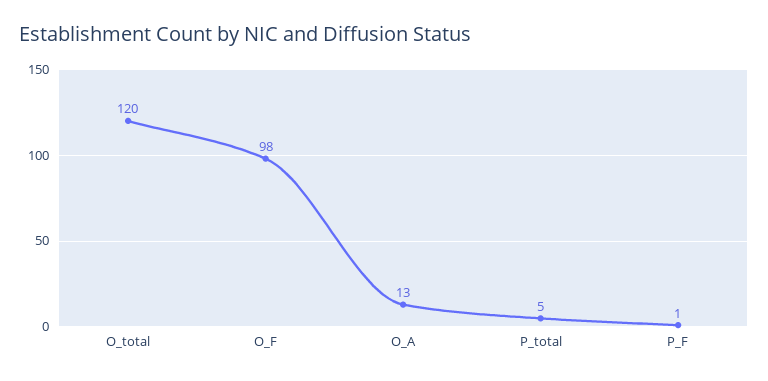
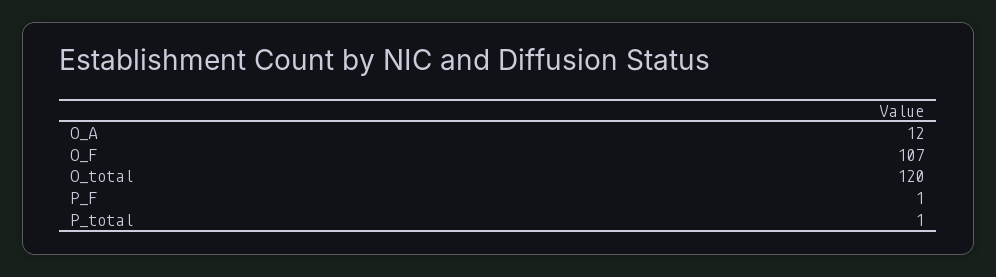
  {
    "O_total": 120,
-   "O_F": 98,
+   "O_F": 107,
-   "O_A": 13,
+   "O_A": 12,
-   "P_total": 5,
+   "P_total": 1,
    "P_F": 1
  }

